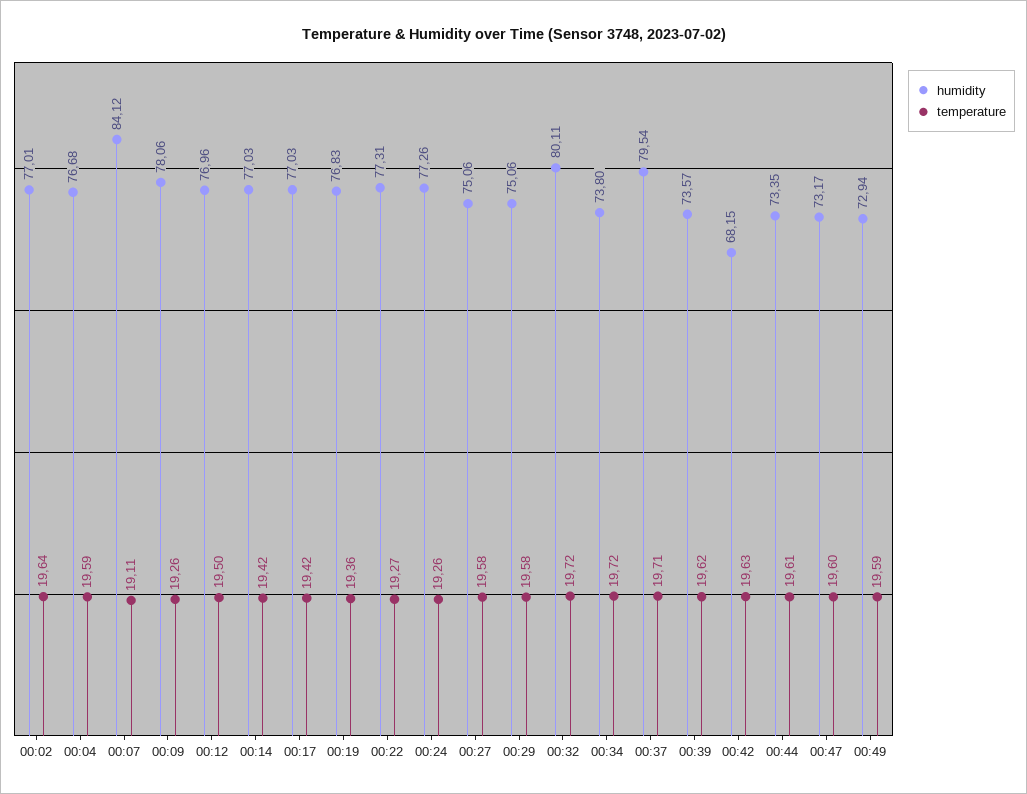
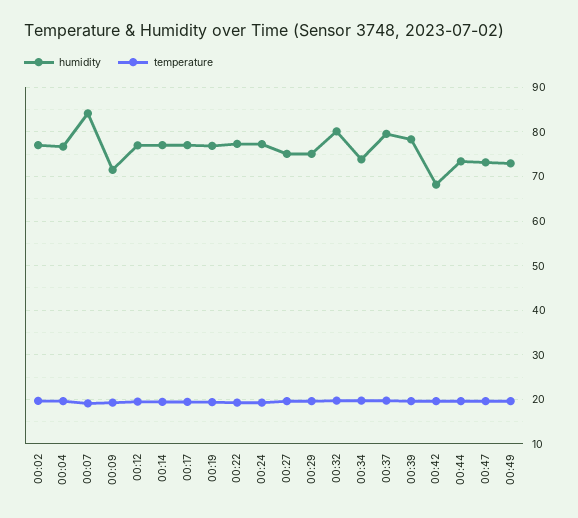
  {
    "humidity": {
      "00:02": 77.01,
      "00:04": 76.68,
      "00:07": 84.12,
-     "00:09": 78.06,
+     "00:09": 72,
      "00:12": 76.96,
      "00:14": 77.03,
      "00:17": 77.03,
      "00:19": 76.83,
      "00:22": 77.31,
      "00:24": 77.26,
      "00:27": 75.06,
      "00:29": 75.06,
      "00:32": 80.11,
      "00:34": 73.8,
      "00:37": 79.54,
-     "00:39": 73.57,
+     "00:39": 78,
      "00:42": 68.15,
      "00:44": 73.35,
      "00:47": 73.17,
      "00:49": 72.94
    },
    "temperature": {
      "00:02": 19.64,
      "00:04": 19.59,
      "00:07": 19.11,
      "00:09": 19.26,
      "00:12": 19.5,
      "00:14": 19.42,
      "00:17": 19.42,
      "00:19": 19.36,
      "00:22": 19.27,
      "00:24": 19.26,
      "00:27": 19.58,
      "00:29": 19.58,
      "00:32": 19.72,
      "00:34": 19.72,
      "00:37": 19.71,
      "00:39": 19.62,
      "00:42": 19.63,
      "00:44": 19.61,
      "00:47": 19.6,
      "00:49": 19.59
    }
  }

